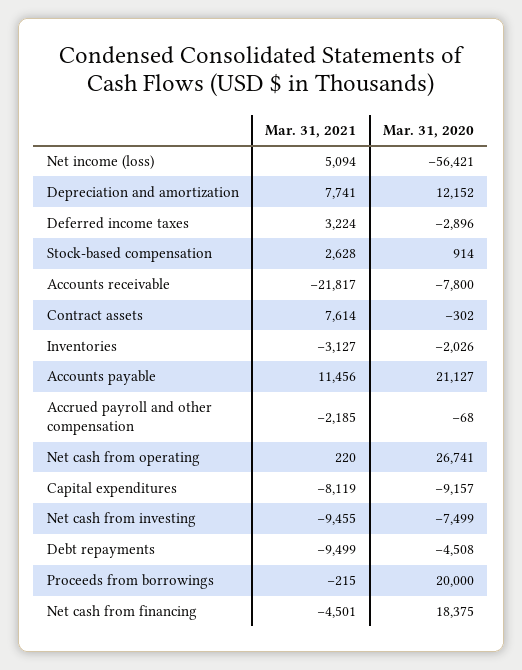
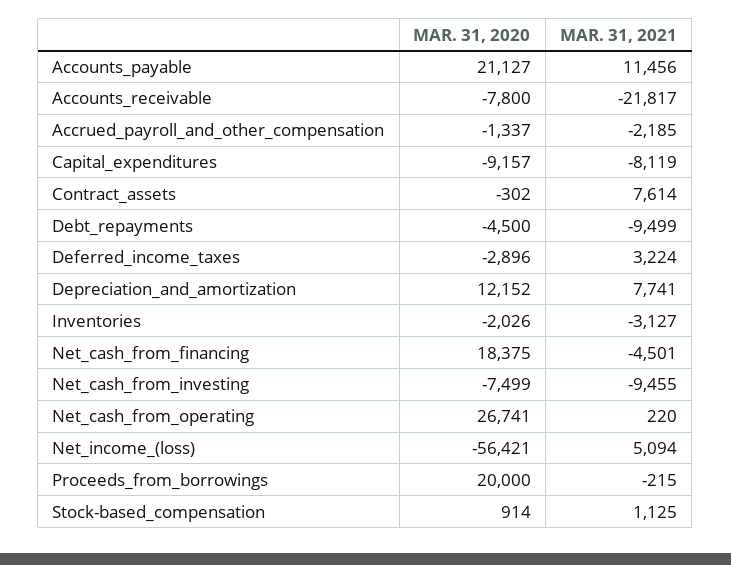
  {
    "Mar. 31, 2021": {
      "Net income (loss)": 5094,
      "Depreciation and amortization": 7741,
      "Deferred income taxes": 3224,
-     "Stock-based compensation": 2628,
+     "Stock-based compensation": 1125,
      "Accounts receivable": -21817,
      "Contract assets": 7614,
      "Inventories": -3127,
      "Accounts payable": 11456,
      "Accrued payroll and other compensation": -2185,
      "Net cash from operating": 220,
      "Capital expenditures": -8119,
      "Net cash from investing": -9455,
      "Debt repayments": -9499,
      "Proceeds from borrowings": -215,
      "Net cash from financing": -4501
    },
    "Mar. 31, 2020": {
      "Net income (loss)": -56421,
      "Depreciation and amortization": 12152,
      "Deferred income taxes": -2896,
      "Stock-based compensation": 914,
      "Accounts receivable": -7800,
      "Contract assets": -302,
      "Inventories": -2026,
      "Accounts payable": 21127,
-     "Accrued payroll and other compensation": -68,
+     "Accrued payroll and other compensation": -1337,
      "Net cash from operating": 26741,
      "Capital expenditures": -9157,
      "Net cash from investing": -7499,
-     "Debt repayments": -4508,
+     "Debt repayments": -4500,
      "Proceeds from borrowings": 20000,
      "Net cash from financing": 18375
    }
  }

